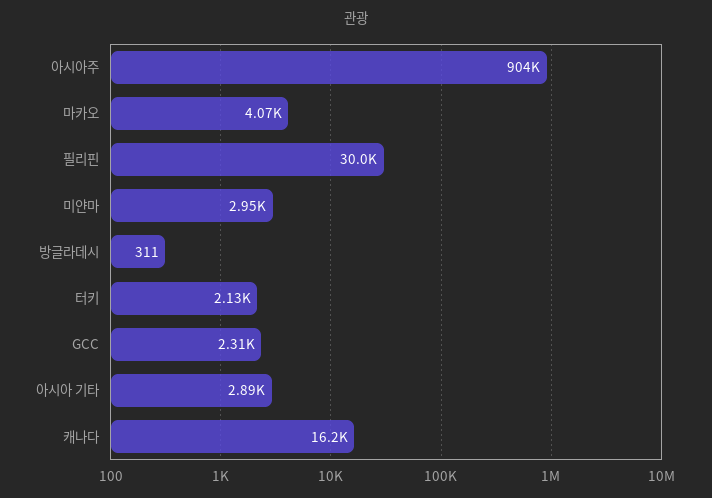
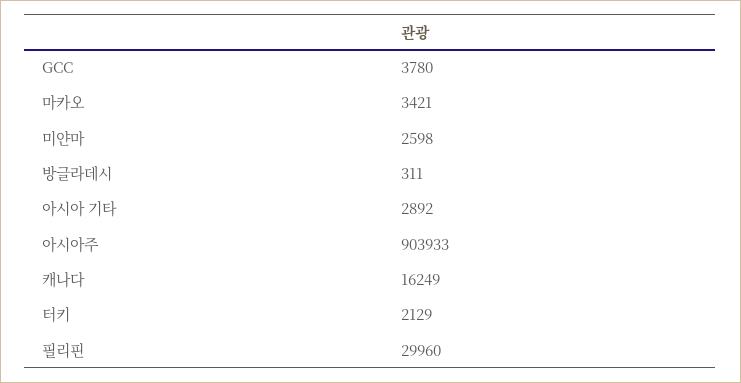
  {
    "아시아주": 903933,
-   "마카오": 4070,
+   "마카오": 3421,
    "필리핀": 29960,
-   "미얀마": 2950,
+   "미얀마": 2598,
    "방글라데시": 311,
    "터키": 2129,
-   "GCC": 2310,
+   "GCC": 3780,
    "아시아 기타": 2892,
    "캐나다": 16249
  }

